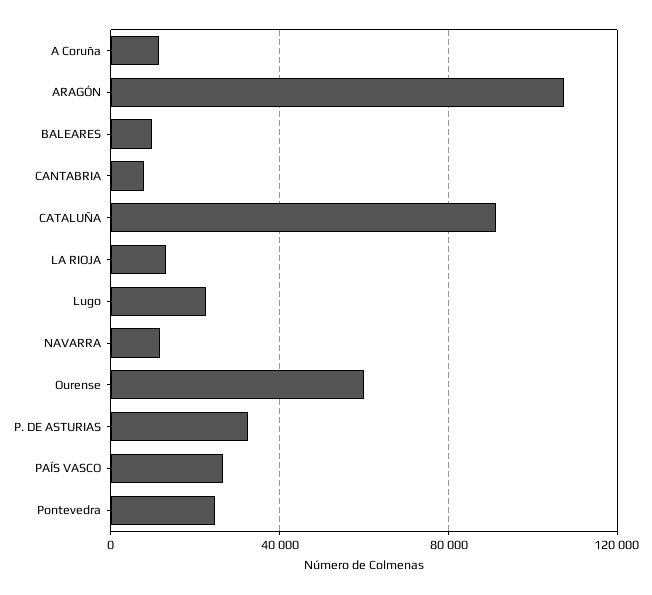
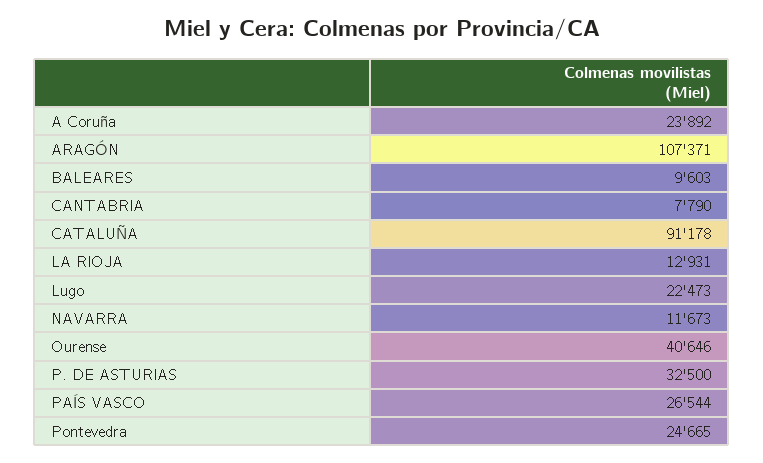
  {
-   "A Coruña": 10000,
+   "A Coruña": 23892,
    "ARAGÓN": 107371,
    "BALEARES": 9603,
    "CANTABRIA": 7790,
    "CATALUÑA": 91178,
    "LA RIOJA": 12931,
    "Lugo": 22473,
    "NAVARRA": 11673,
-   "Ourense": 60000,
+   "Ourense": 40646,
    "P. DE ASTURIAS": 32500,
    "PAÍS VASCO": 26544,
    "Pontevedra": 24665
  }

